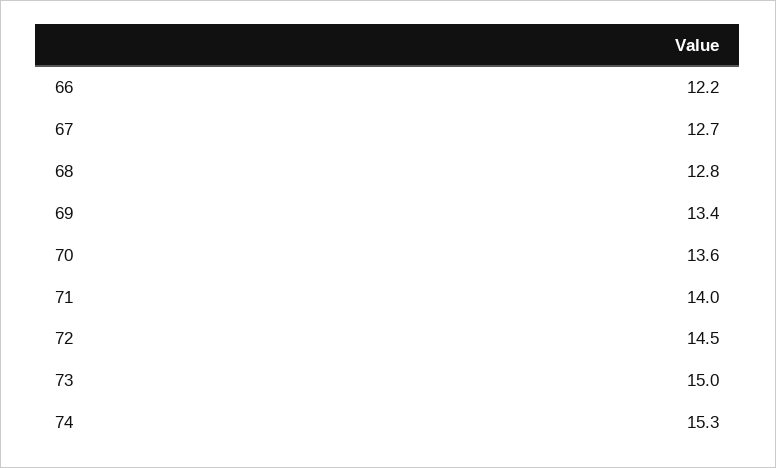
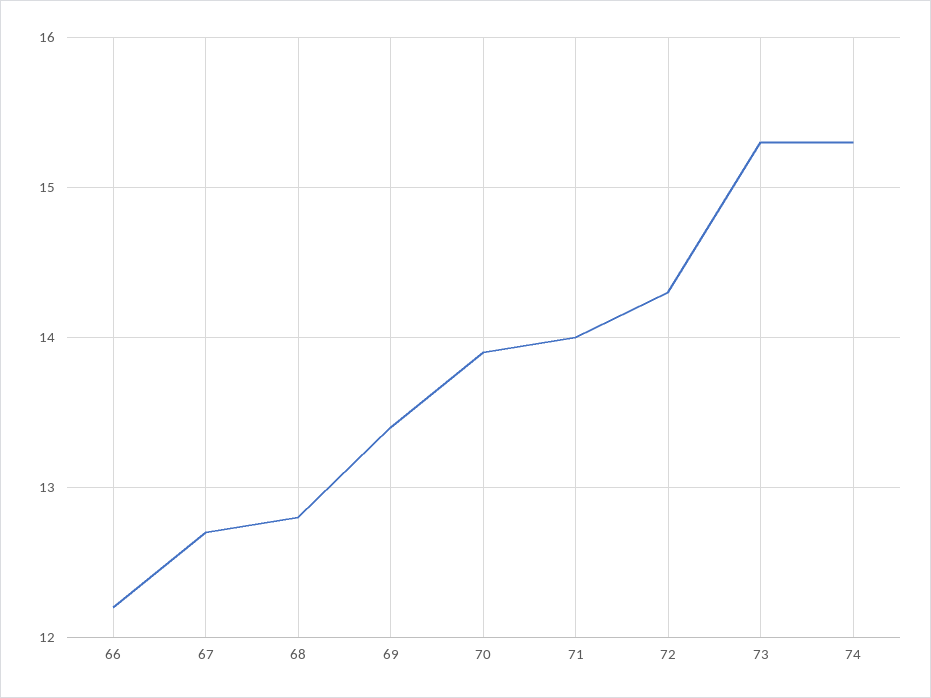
  {
    "66": 12.2,
    "67": 12.7,
    "68": 12.8,
    "69": 13.4,
-   "70": 13.6,
+   "70": 13.9,
    "71": 14,
-   "72": 14.5,
+   "72": 14.3,
-   "73": 15,
+   "73": 15.3,
    "74": 15.3
  }

